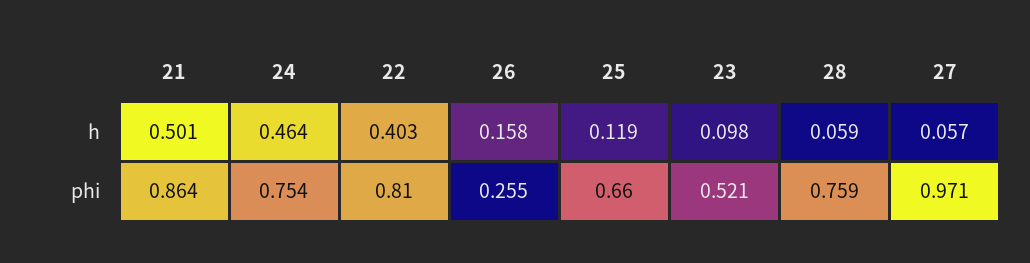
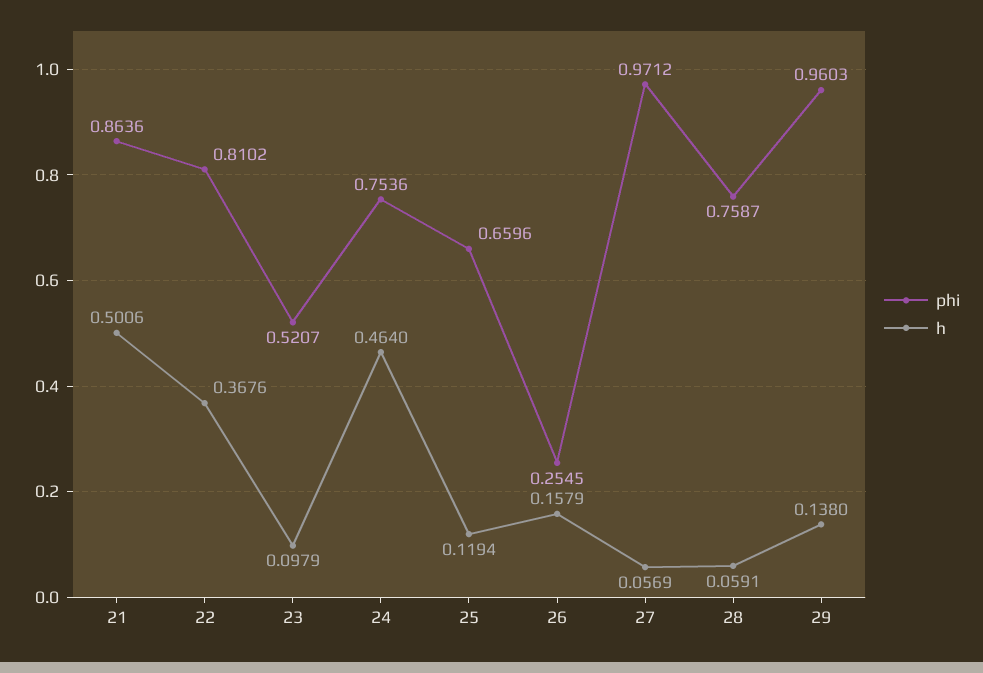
  {
    "h": {
      "21": 0.5006,
      "24": 0.464,
-     "22": 0.403,
+     "22": 0.3676,
      "26": 0.1579,
      "25": 0.1194,
      "23": 0.0979,
      "28": 0.0591,
-     "27": 0.0569
+     "27": 0.0569,
+     "29": 0.138
    },
    "phi": {
      "21": 0.8636,
      "24": 0.7536,
      "22": 0.8102,
      "26": 0.2545,
      "25": 0.6596,
      "23": 0.5207,
      "28": 0.7587,
-     "27": 0.9712
+     "27": 0.9712,
+     "29": 0.9603
    }
  }

